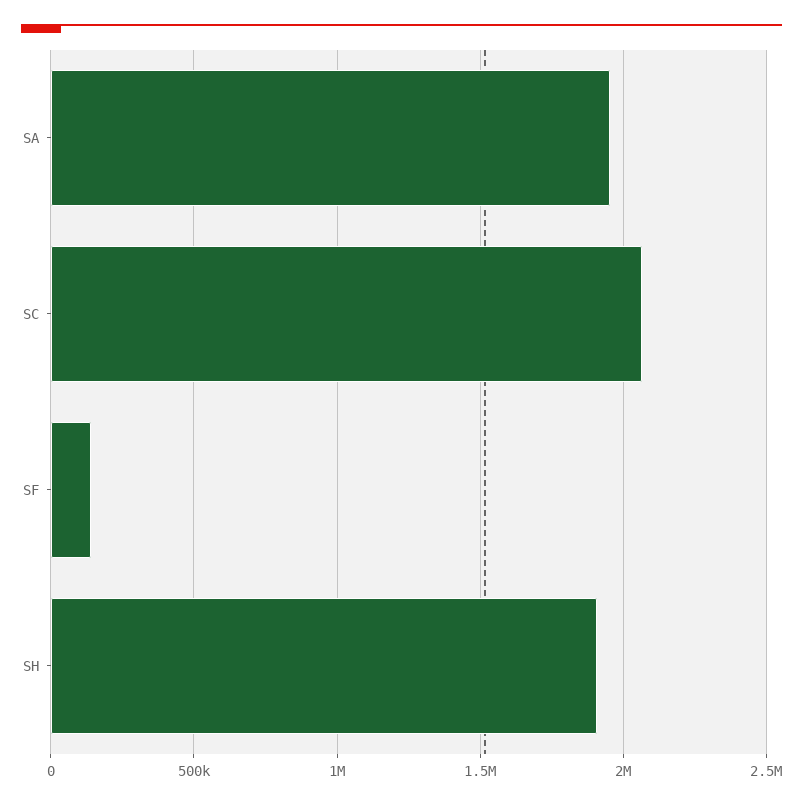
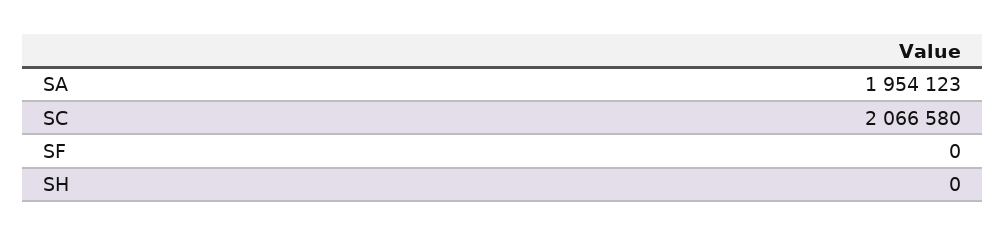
  {
    "SA": 1954123,
    "SC": 2066580,
-   "SF": 150000,
+   "SF": 0,
-   "SH": 1900000
+   "SH": 0
  }

